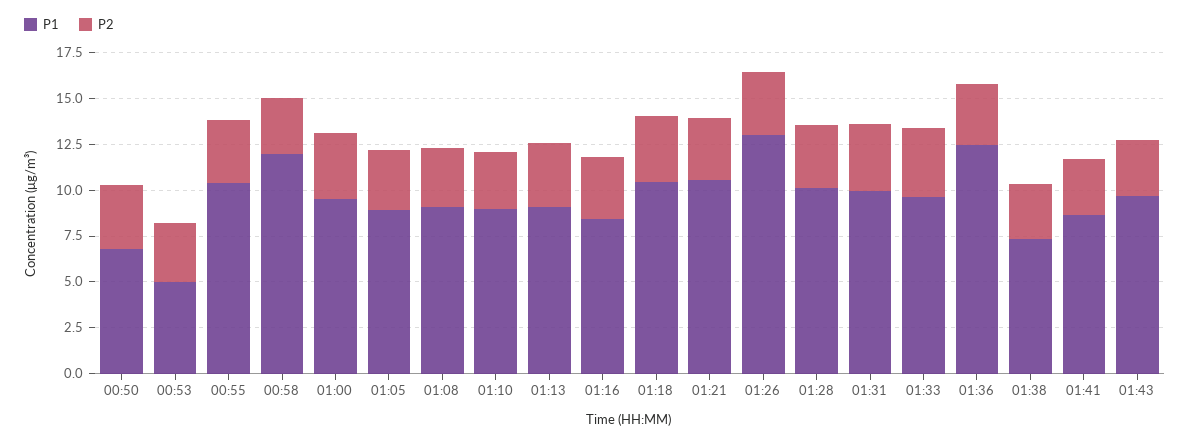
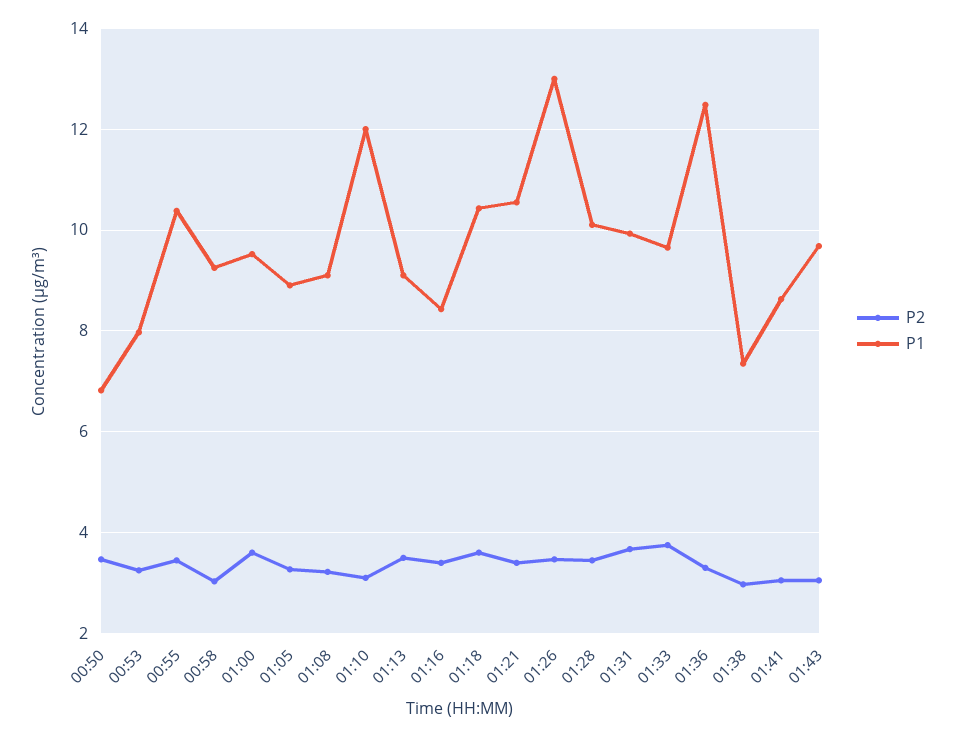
  {
    "P1": {
      "00:50": 6.8,
-     "00:53": 5,
+     "00:53": 8,
      "00:55": 10.4,
-     "00:58": 12,
+     "00:58": 9.2,
      "01:00": 9.6,
      "01:05": 9,
      "01:08": 9.2,
-     "01:10": 9,
+     "01:10": 12,
      "01:13": 9.2,
      "01:16": 8.4,
      "01:18": 10.4,
      "01:21": 10.6,
      "01:26": 13,
      "01:28": 10.2,
      "01:31": 10,
      "01:33": 9.6,
      "01:36": 12.4,
      "01:38": 7.4,
      "01:41": 8.6,
      "01:43": 9.6
    },
    "P2": {
      "00:50": 3.4,
      "00:53": 3.2,
      "00:55": 3.4,
      "00:58": 3,
      "01:00": 3.6,
      "01:05": 3.2,
      "01:08": 3.2,
      "01:10": 3.2,
      "01:13": 3.6,
      "01:16": 3.4,
      "01:18": 3.6,
      "01:21": 3.4,
      "01:26": 3.4,
      "01:28": 3.4,
      "01:31": 3.6,
      "01:33": 3.8,
      "01:36": 3.4,
      "01:38": 3,
      "01:41": 3,
      "01:43": 3
    }
  }

